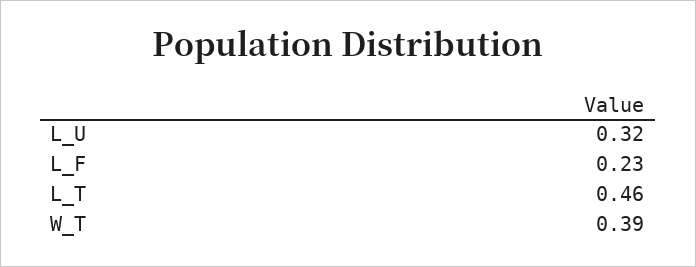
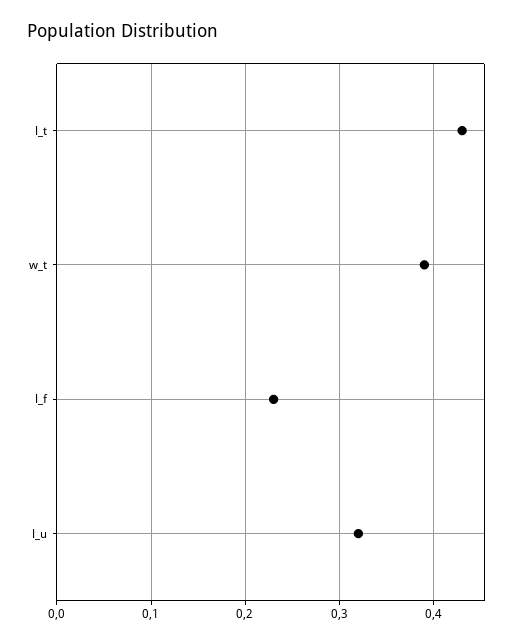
  {
    "L_U": 0.32,
    "L_F": 0.23,
-   "L_T": 0.46,
+   "L_T": 0.43,
    "W_T": 0.39
  }

